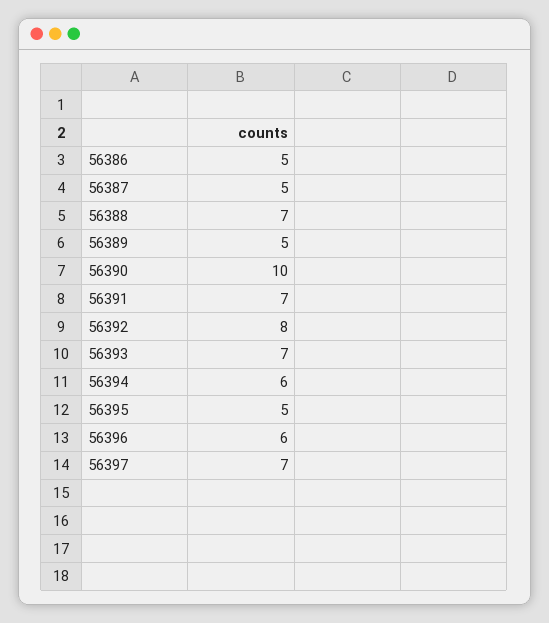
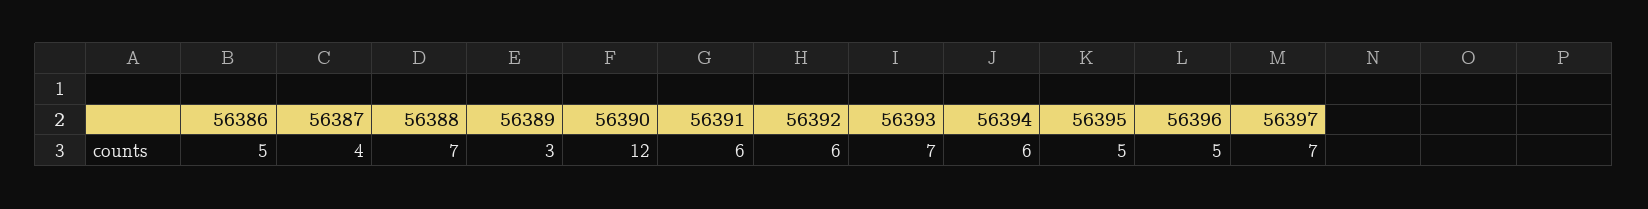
  {
    "56386": 5,
-   "56387": 5,
+   "56387": 4,
    "56388": 7,
-   "56389": 5,
+   "56389": 3,
-   "56390": 10,
+   "56390": 12,
-   "56391": 7,
+   "56391": 6,
-   "56392": 8,
+   "56392": 6,
    "56393": 7,
    "56394": 6,
    "56395": 5,
-   "56396": 6,
+   "56396": 5,
    "56397": 7
  }

